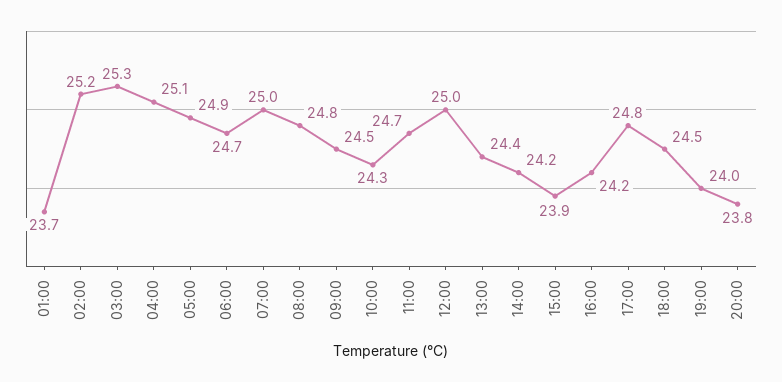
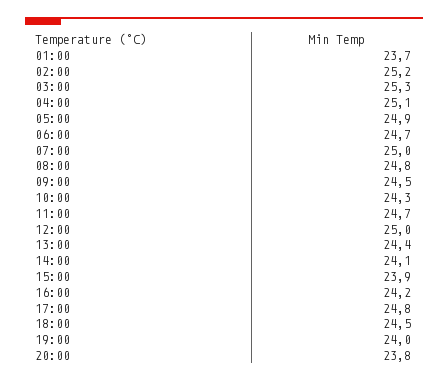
  {
    "01:00": 23.7,
    "02:00": 25.2,
    "03:00": 25.3,
    "04:00": 25.1,
    "05:00": 24.9,
    "06:00": 24.7,
    "07:00": 25,
    "08:00": 24.8,
    "09:00": 24.5,
    "10:00": 24.3,
    "11:00": 24.7,
    "12:00": 25,
    "13:00": 24.4,
-   "14:00": 24.2,
+   "14:00": 24.1,
    "15:00": 23.9,
    "16:00": 24.2,
    "17:00": 24.8,
    "18:00": 24.5,
    "19:00": 24,
    "20:00": 23.8
  }

